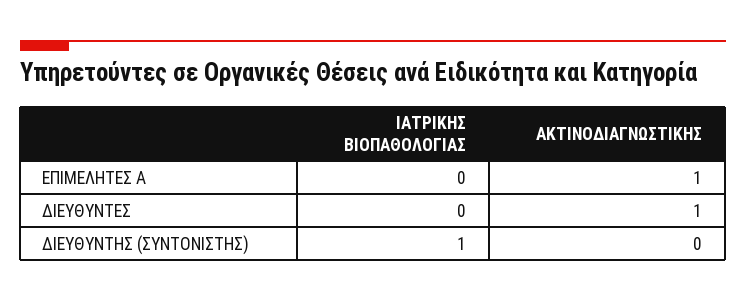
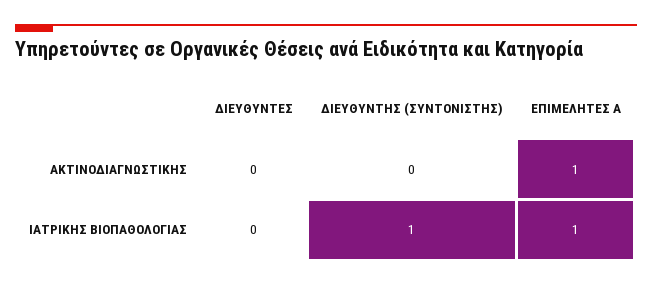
  {
    "ΙΑΤΡΙΚΗΣ ΒΙΟΠΑΘΟΛΟΓΙΑΣ": {
-     "ΕΠΙΜΕΛΗΤΕΣ Α": 0,
+     "ΕΠΙΜΕΛΗΤΕΣ Α": 1,
      "ΔΙΕΥΘΥΝΤΕΣ": 0,
      "ΔΙΕΥΘΥΝΤΗΣ (ΣΥΝΤΟΝΙΣΤΗΣ)": 1
    },
    "ΑΚΤΙΝΟΔΙΑΓΝΩΣΤΙΚΗΣ": {
      "ΕΠΙΜΕΛΗΤΕΣ Α": 1,
-     "ΔΙΕΥΘΥΝΤΕΣ": 1,
+     "ΔΙΕΥΘΥΝΤΕΣ": 0,
      "ΔΙΕΥΘΥΝΤΗΣ (ΣΥΝΤΟΝΙΣΤΗΣ)": 0
    }
  }

